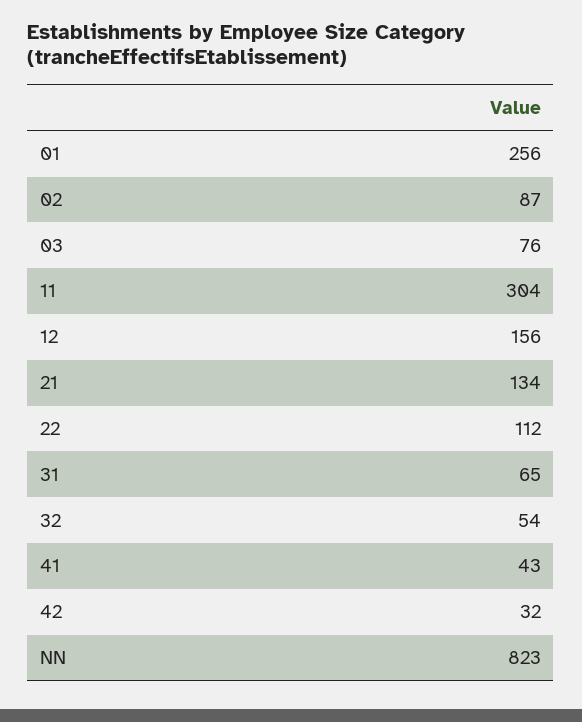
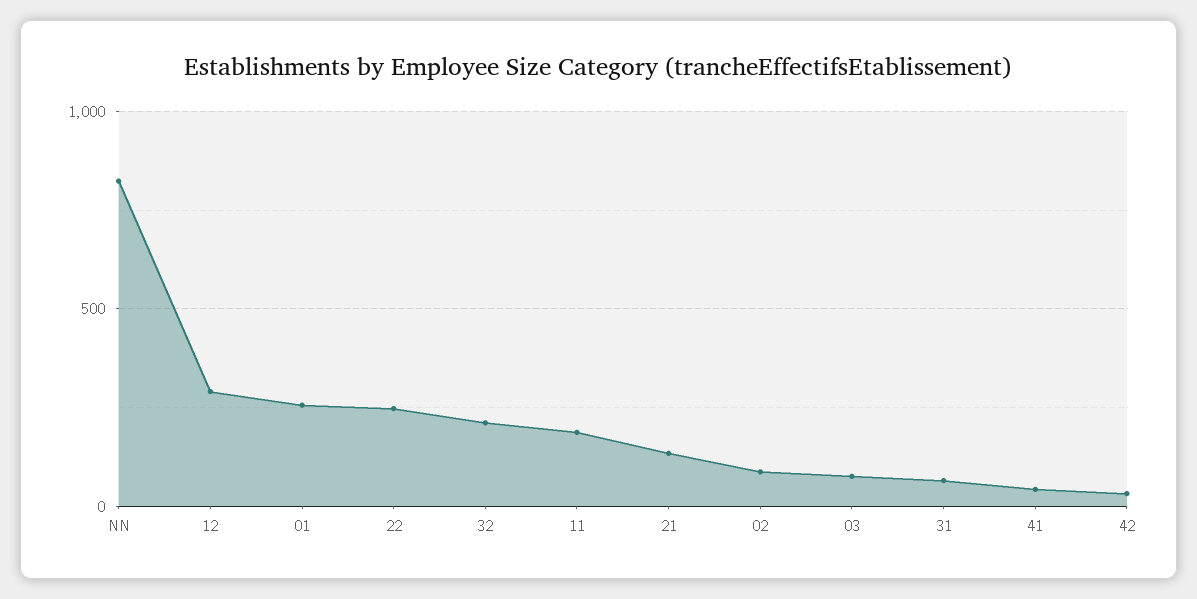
  {
    "01": 256,
    "02": 87,
    "03": 76,
-   "11": 304,
+   "11": 200,
-   "12": 156,
+   "12": 300,
    "21": 134,
-   "22": 112,
+   "22": 250,
    "31": 65,
-   "32": 54,
+   "32": 200,
    "41": 43,
    "42": 32,
    "NN": 823
  }

